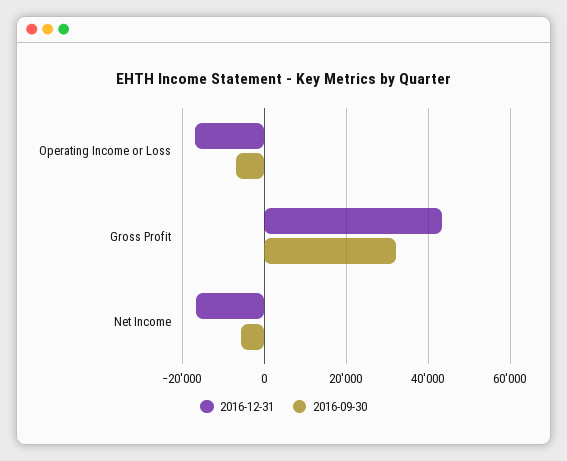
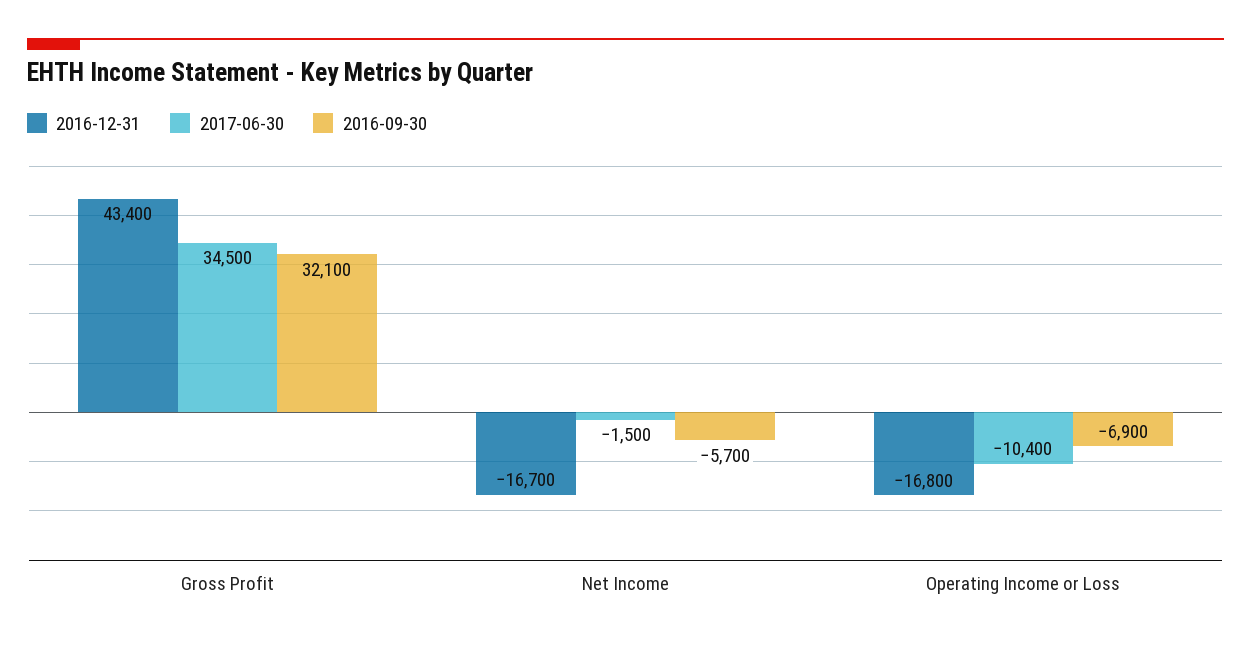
  {
    "2016-12-31": {
      "Operating Income or Loss": -16800,
      "Gross Profit": 43400,
      "Net Income": -16700
    },
    "2016-09-30": {
      "Operating Income or Loss": -6900,
      "Gross Profit": 32100,
      "Net Income": -5700
-   }
+   },
+   "2017-06-30": {
+     "Gross Profit": 34500,
+     "Net Income": -1500,
+     "Operating Income or Loss": -10400
+   }
  }

